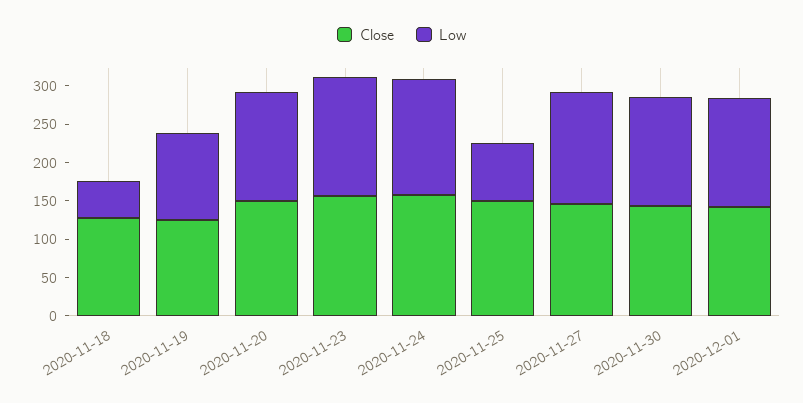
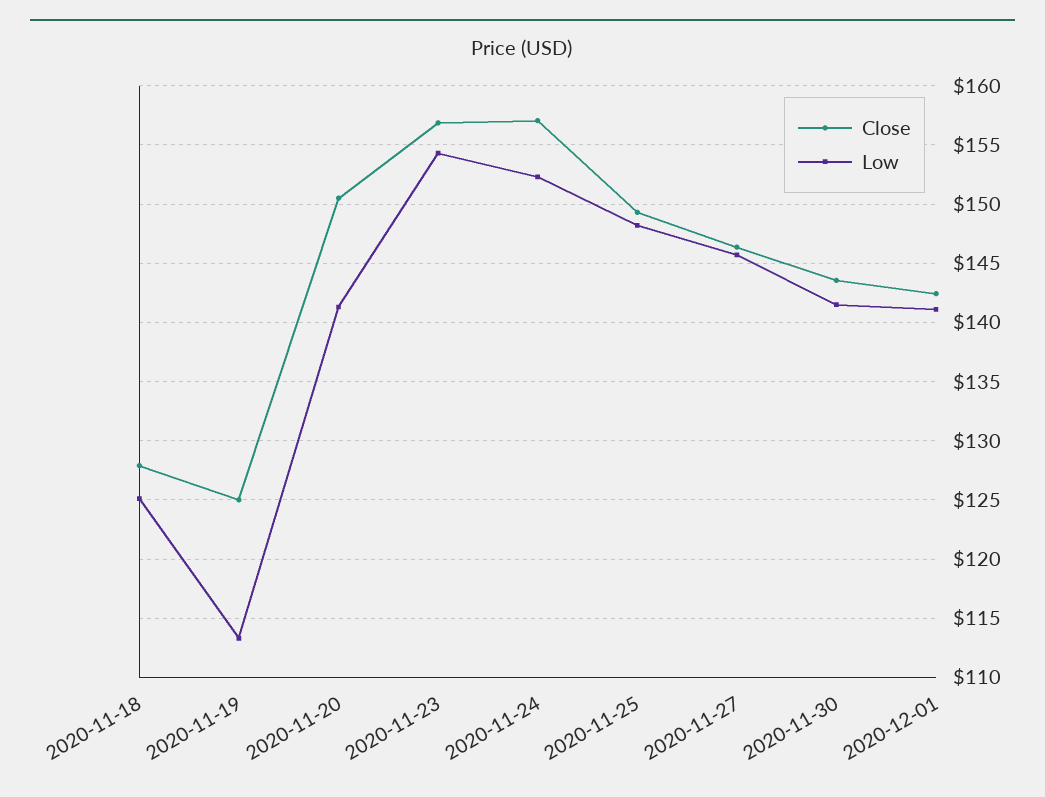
  {
    "Close": {
      "2020-11-18": 128,
      "2020-11-19": 125,
      "2020-11-20": 151,
      "2020-11-23": 157,
      "2020-11-24": 157,
      "2020-11-25": 149,
      "2020-11-27": 146,
      "2020-11-30": 144,
      "2020-12-01": 142
    },
    "Low": {
-     "2020-11-18": 50,
+     "2020-11-18": 125,
      "2020-11-19": 113,
      "2020-11-20": 141,
      "2020-11-23": 154,
      "2020-11-24": 152,
-     "2020-11-25": 75,
+     "2020-11-25": 148,
      "2020-11-27": 146,
      "2020-11-30": 142,
      "2020-12-01": 141
    }
  }

